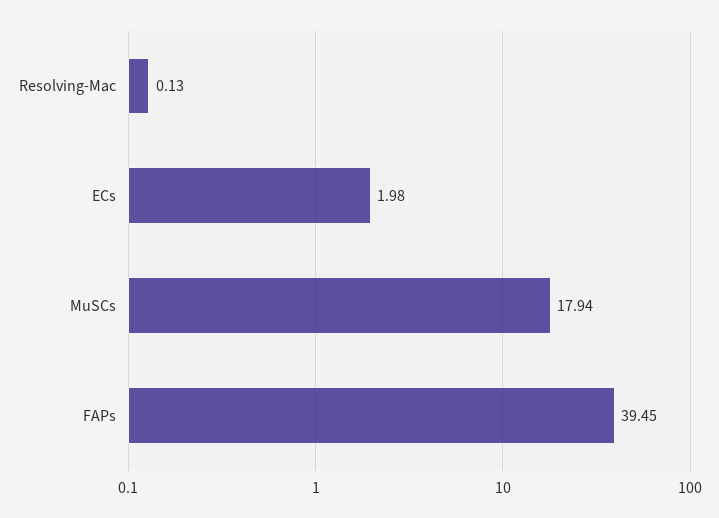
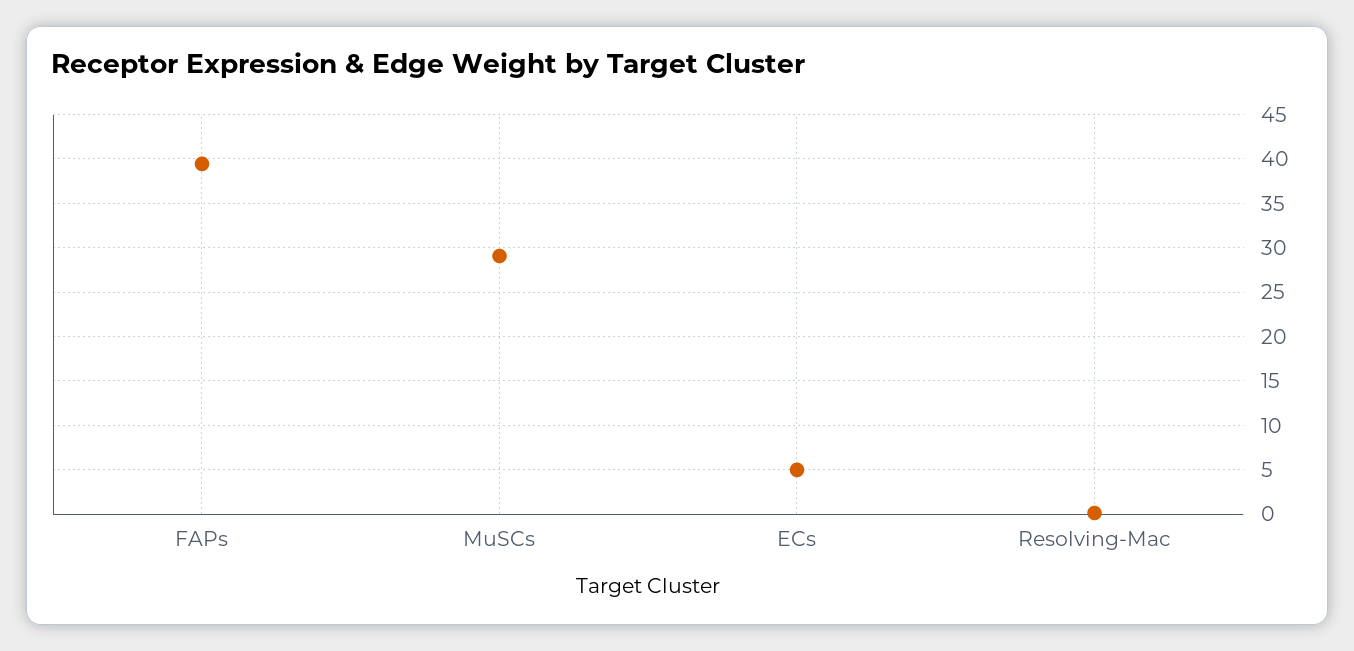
  {
    "Resolving-Mac": 0.13,
-   "ECs": 1.98,
+   "ECs": 5,
-   "MuSCs": 17.94,
+   "MuSCs": 29,
    "FAPs": 39.45
  }

